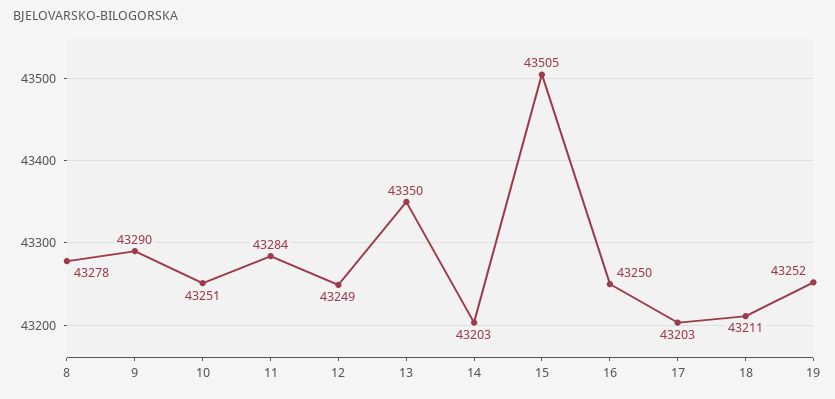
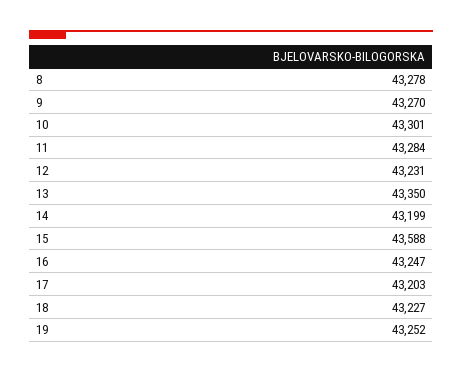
  {
    "8": 43278,
-   "9": 43290,
+   "9": 43270,
-   "10": 43251,
+   "10": 43301,
    "11": 43284,
-   "12": 43249,
+   "12": 43231,
    "13": 43350,
-   "14": 43203,
+   "14": 43199,
-   "15": 43505,
+   "15": 43588,
-   "16": 43250,
+   "16": 43247,
    "17": 43203,
-   "18": 43211,
+   "18": 43227,
    "19": 43252
  }

